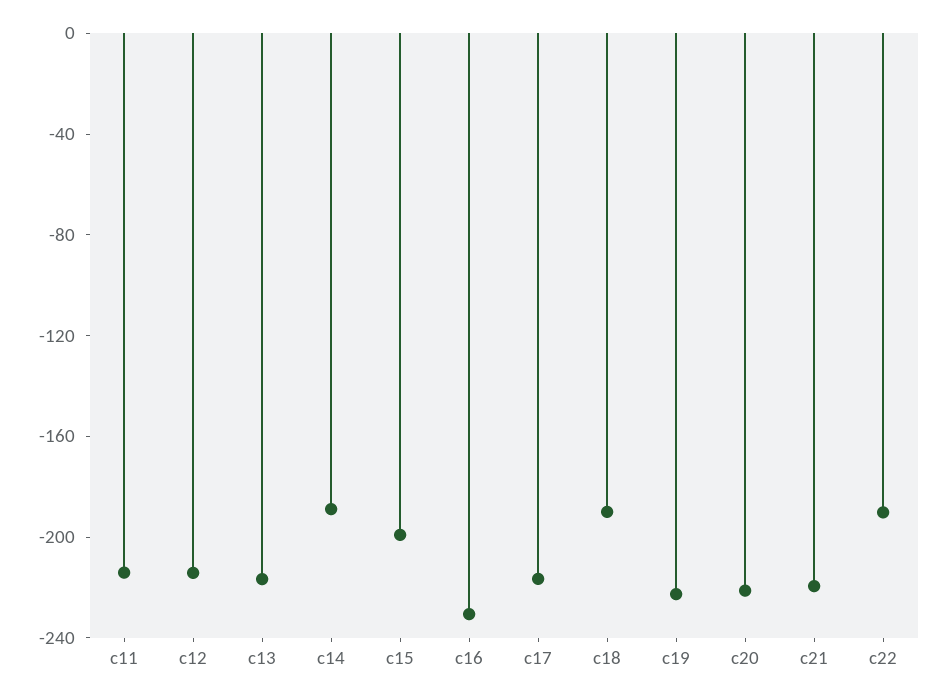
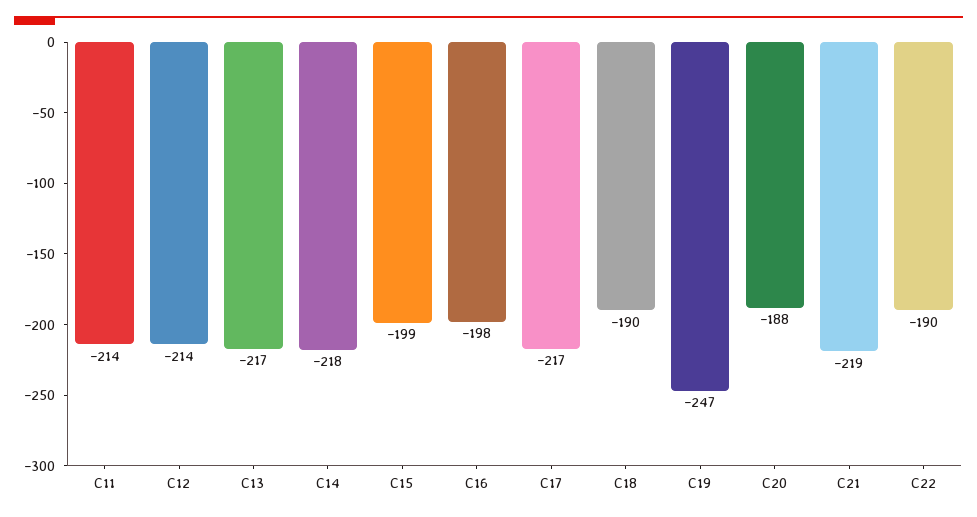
  {
    "c11": -214,
    "c12": -214,
    "c13": -217,
-   "c14": -190,
+   "c14": -218,
    "c15": -199,
-   "c16": -230,
+   "c16": -198,
    "c17": -217,
    "c18": -190,
-   "c19": -220,
+   "c19": -247,
-   "c20": -220,
+   "c20": -188,
    "c21": -219,
    "c22": -190
  }

